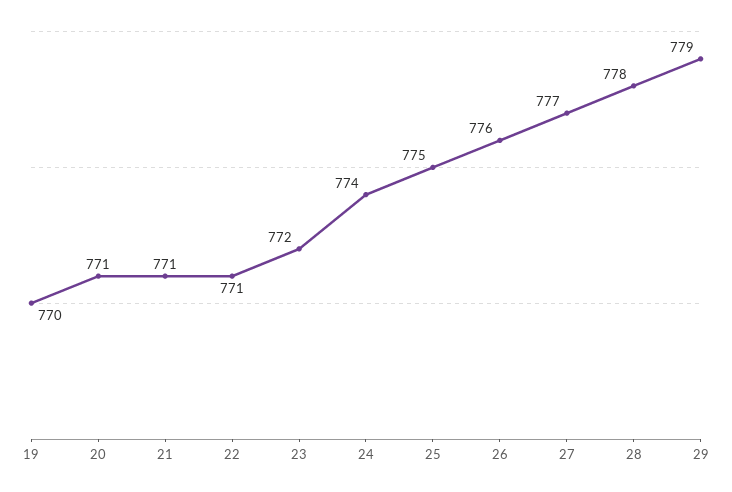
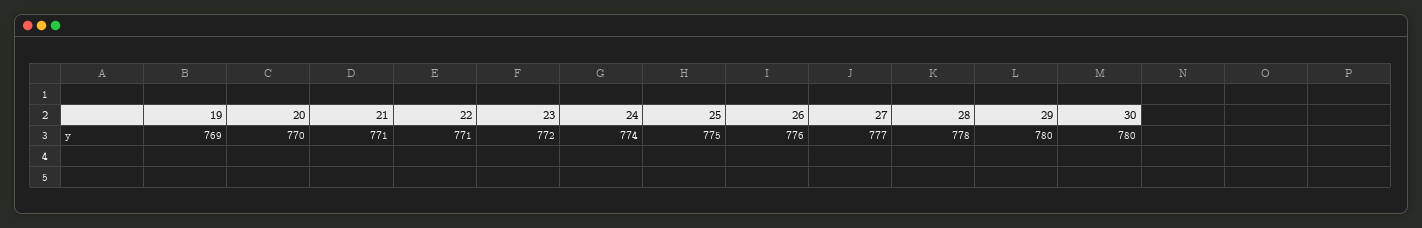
  {
-   "19": 770,
+   "19": 769,
-   "20": 771,
+   "20": 770,
    "21": 771,
    "22": 771,
    "23": 772,
    "24": 774,
    "25": 775,
    "26": 776,
    "27": 777,
    "28": 778,
-   "29": 779
+   "29": 780,
+   "30": 780
  }

